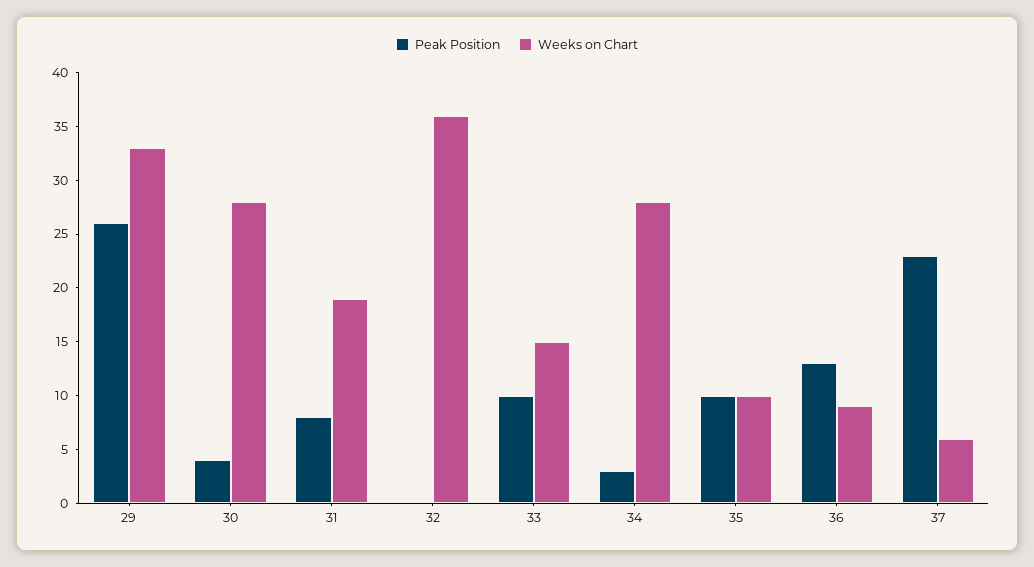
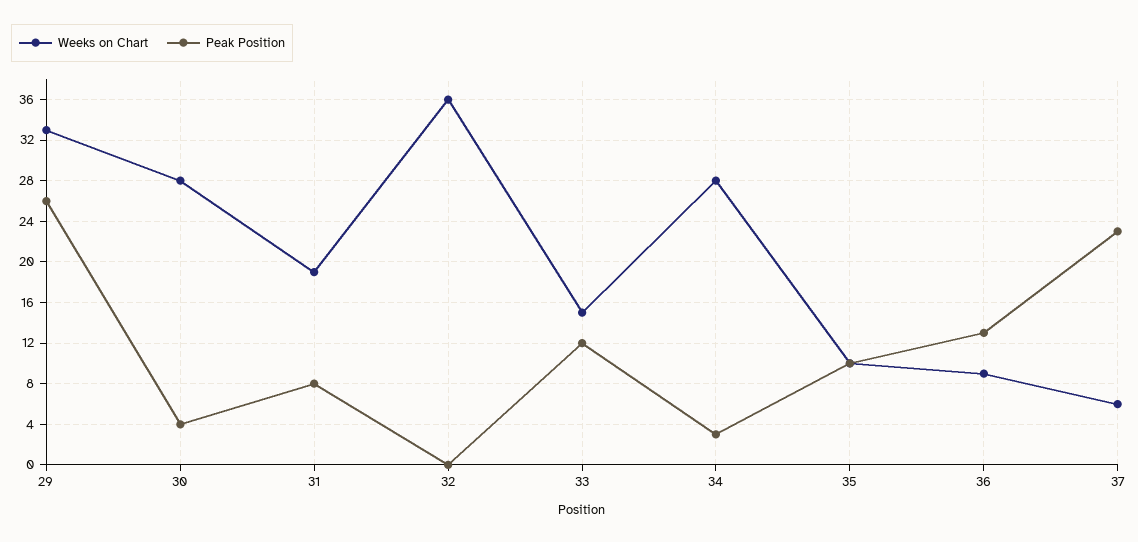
  {
    "Peak Position": {
      "29": 26,
      "30": 4,
      "31": 8,
      "32": 0,
-     "33": 10,
+     "33": 12,
      "34": 3,
      "35": 10,
      "36": 13,
      "37": 23
    },
    "Weeks on Chart": {
      "29": 33,
      "30": 28,
      "31": 19,
      "32": 36,
      "33": 15,
      "34": 28,
      "35": 10,
      "36": 9,
      "37": 6
    }
  }

